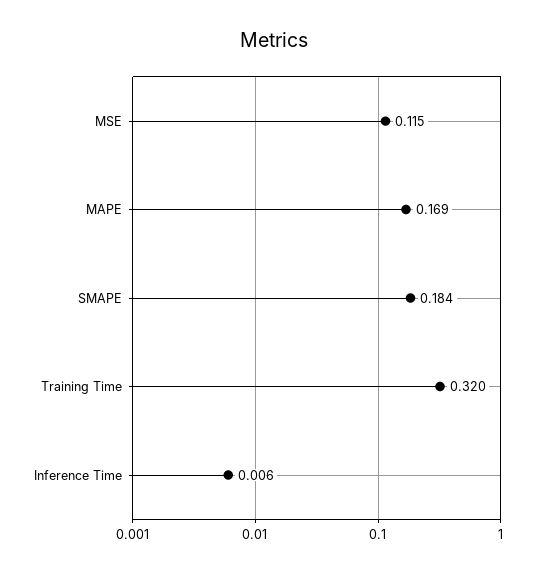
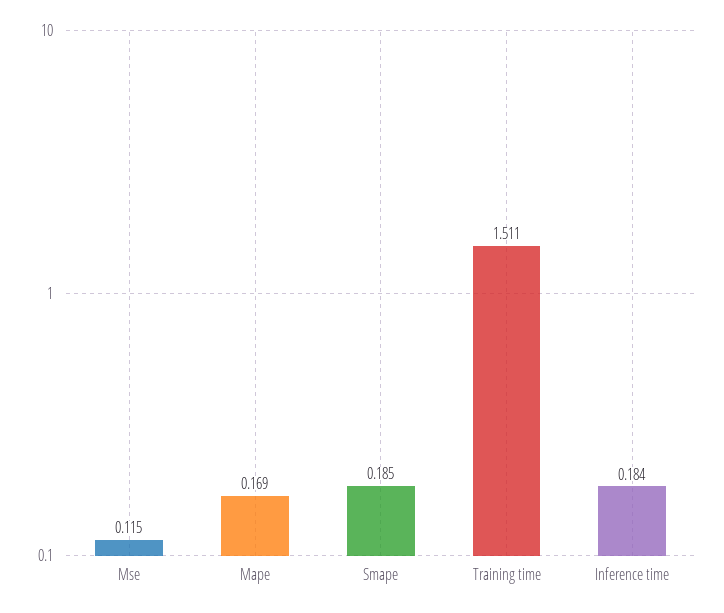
  {
    "MSE": 0.115,
    "MAPE": 0.169,
-   "SMAPE": 0.184,
+   "SMAPE": 0.185,
-   "Training Time": 0.32,
+   "Training Time": 1.511,
-   "Inference Time": 0.006
+   "Inference Time": 0.184
  }

